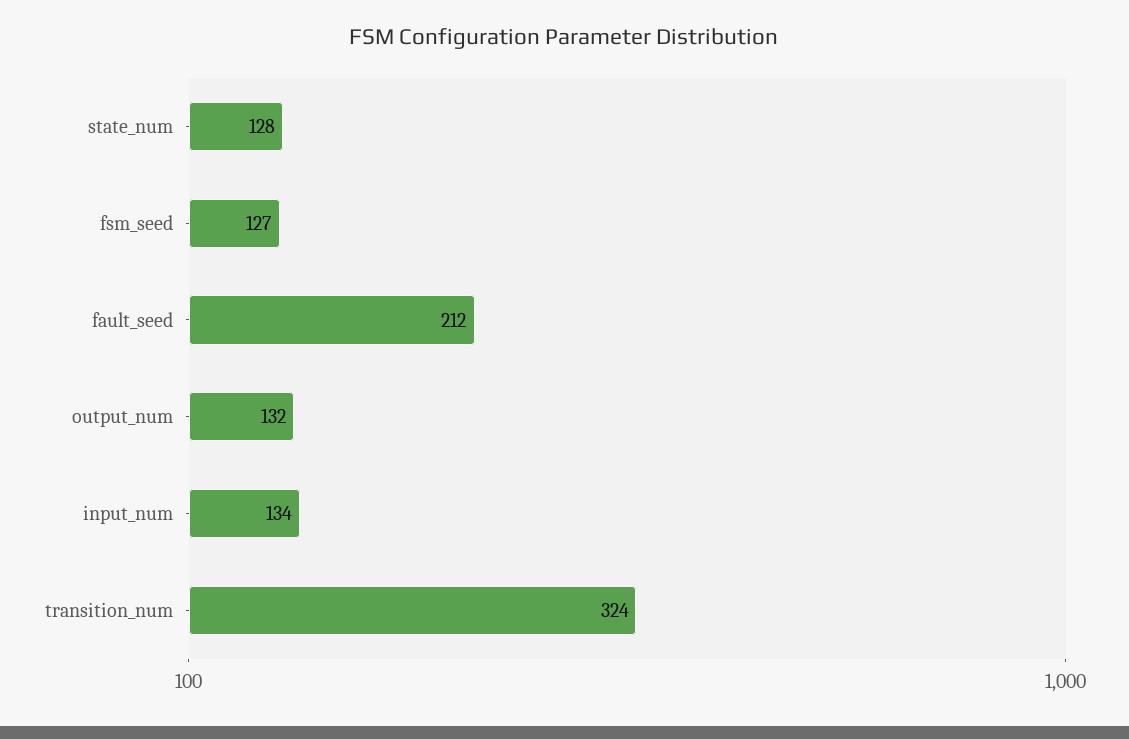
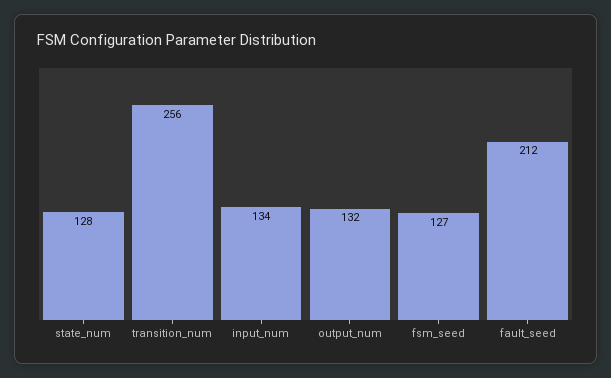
  {
    "state_num": 128,
    "fsm_seed": 127,
    "fault_seed": 212,
    "output_num": 132,
    "input_num": 134,
-   "transition_num": 324
+   "transition_num": 256
  }

